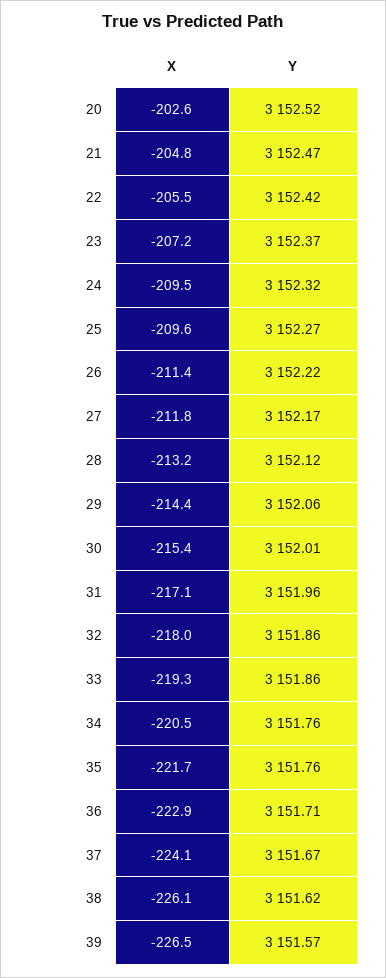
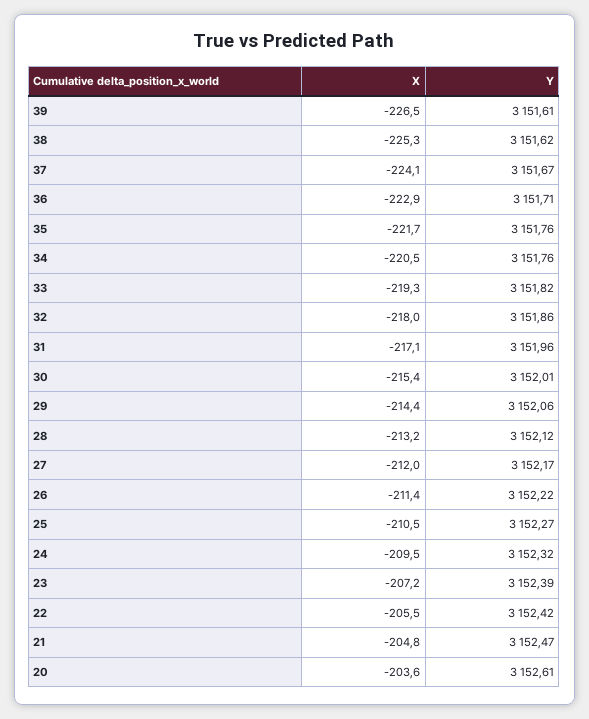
  {
    "X": {
-     "20": -202.6,
+     "20": -203.6,
      "21": -204.8,
      "22": -205.5,
      "23": -207.2,
      "24": -209.5,
-     "25": -209.6,
+     "25": -210.5,
      "26": -211.4,
-     "27": -211.8,
+     "27": -212,
      "28": -213.2,
      "29": -214.4,
      "30": -215.4,
      "31": -217.1,
      "32": -218,
      "33": -219.3,
      "34": -220.5,
      "35": -221.7,
      "36": -222.9,
      "37": -224.1,
-     "38": -226.1,
+     "38": -225.3,
      "39": -226.5
    },
    "Y": {
-     "20": 3152.52,
+     "20": 3152.61,
      "21": 3152.47,
      "22": 3152.42,
-     "23": 3152.37,
+     "23": 3152.39,
      "24": 3152.32,
      "25": 3152.27,
      "26": 3152.22,
      "27": 3152.17,
      "28": 3152.12,
      "29": 3152.06,
      "30": 3152.01,
      "31": 3151.96,
      "32": 3151.86,
-     "33": 3151.86,
+     "33": 3151.82,
      "34": 3151.76,
      "35": 3151.76,
      "36": 3151.71,
      "37": 3151.67,
      "38": 3151.62,
-     "39": 3151.57
+     "39": 3151.61
    }
  }

